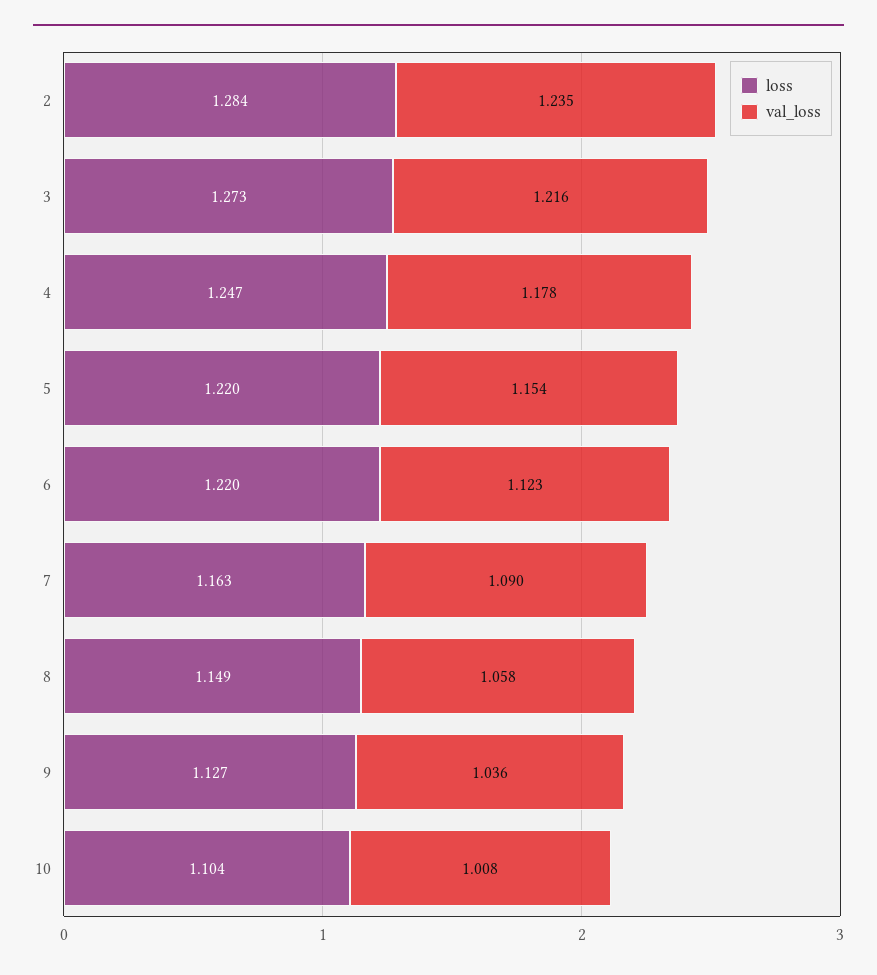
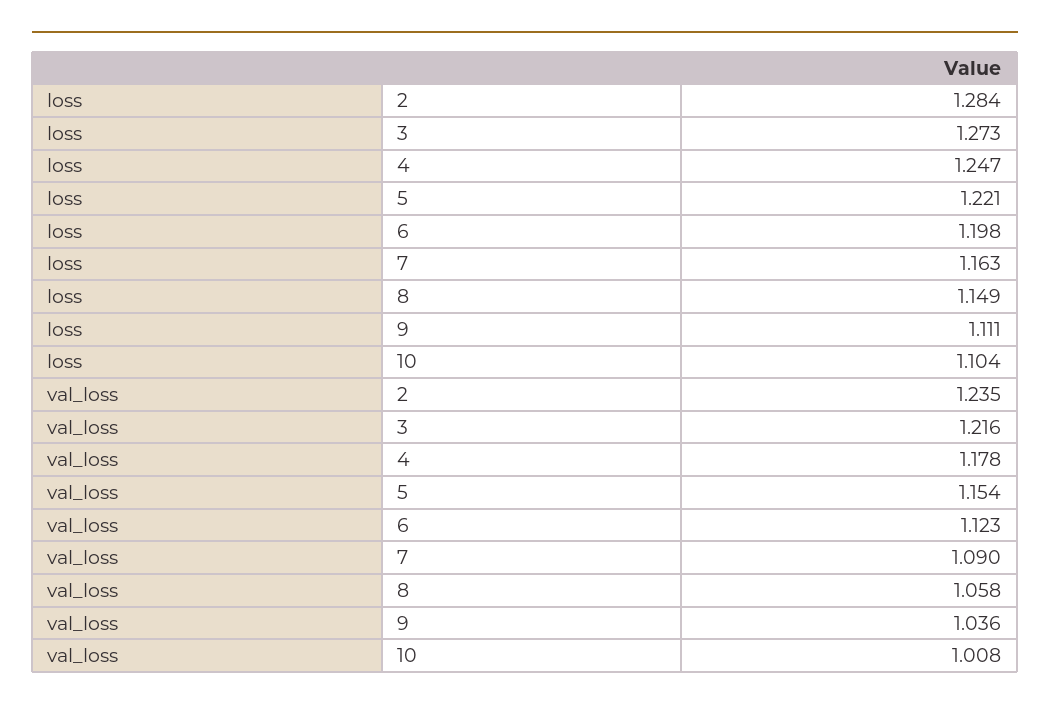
  {
    "loss": {
      "2": 1.284,
      "3": 1.273,
      "4": 1.247,
-     "5": 1.22,
+     "5": 1.221,
-     "6": 1.22,
+     "6": 1.198,
      "7": 1.163,
      "8": 1.149,
-     "9": 1.127,
+     "9": 1.111,
      "10": 1.104
    },
    "val_loss": {
      "2": 1.235,
      "3": 1.216,
      "4": 1.178,
      "5": 1.154,
      "6": 1.123,
      "7": 1.09,
      "8": 1.058,
      "9": 1.036,
      "10": 1.008
    }
  }

